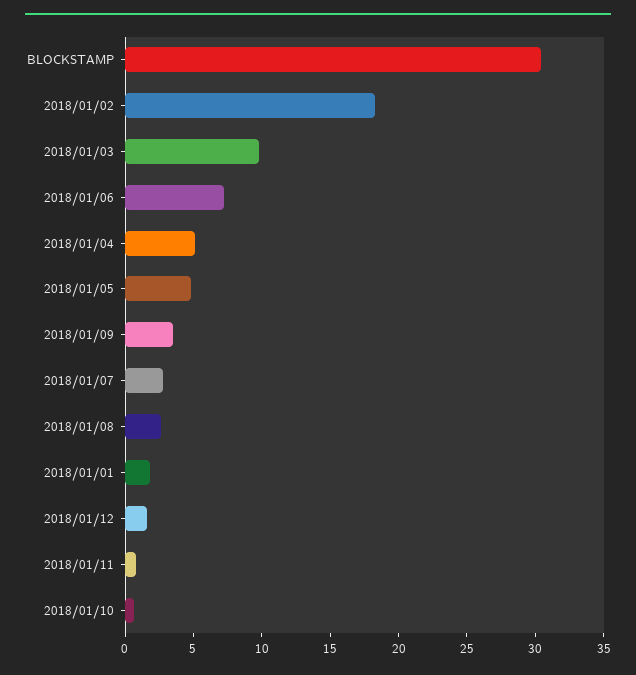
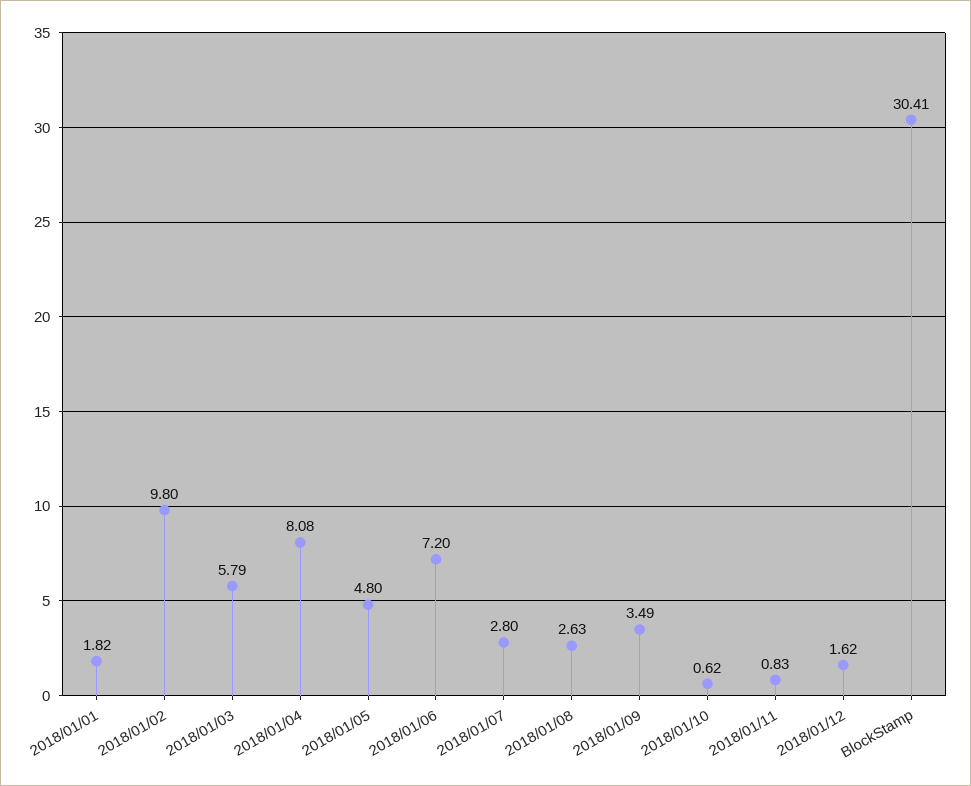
  {
    "BLOCKSTAMP": 30.41,
-   "2018/01/02": 18,
+   "2018/01/02": 9.8,
-   "2018/01/03": 10,
+   "2018/01/03": 5.79,
    "2018/01/06": 7.2,
-   "2018/01/04": 5,
+   "2018/01/04": 8.08,
    "2018/01/05": 4.8,
    "2018/01/09": 3.49,
    "2018/01/07": 2.8,
    "2018/01/08": 2.63,
    "2018/01/01": 1.82,
    "2018/01/12": 1.62,
    "2018/01/11": 0.83,
    "2018/01/10": 0.62
  }

